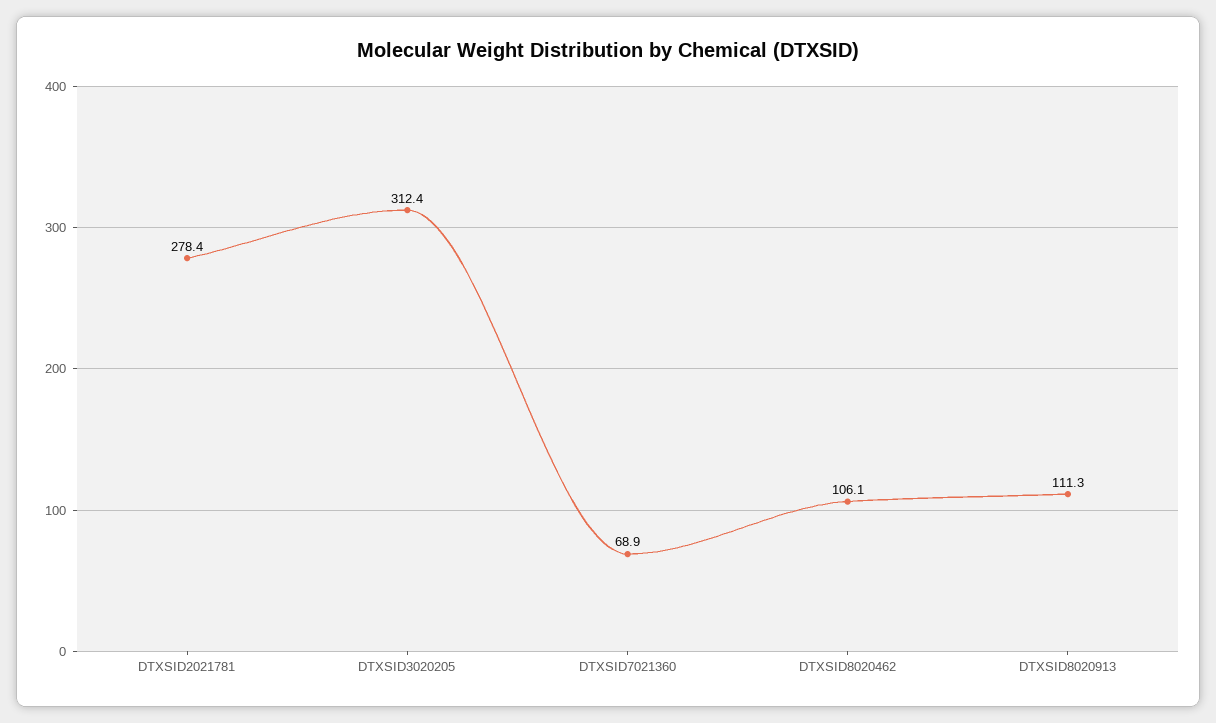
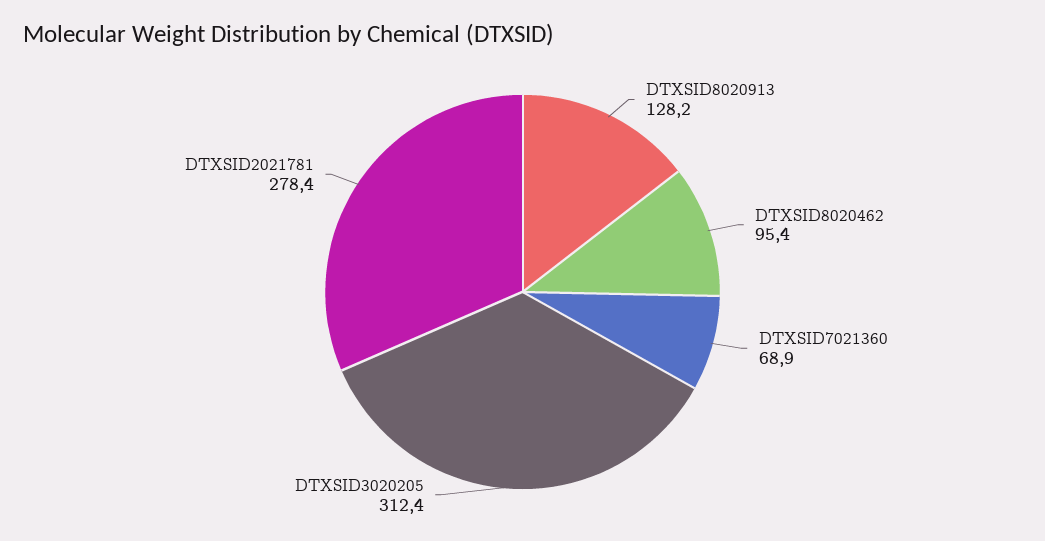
  {
    "DTXSID2021781": 278.4,
    "DTXSID3020205": 312.4,
    "DTXSID7021360": 68.9,
-   "DTXSID8020462": 106.1,
+   "DTXSID8020462": 95.4,
-   "DTXSID8020913": 111.3
+   "DTXSID8020913": 128.2
  }

